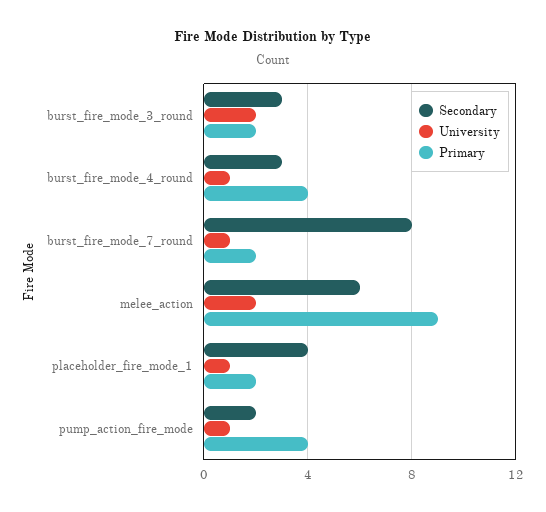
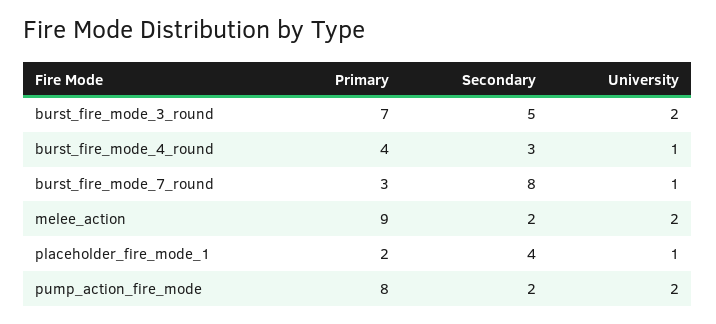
  {
    "Secondary": {
-     "burst_fire_mode_3_round": 3,
+     "burst_fire_mode_3_round": 5,
      "burst_fire_mode_4_round": 3,
      "burst_fire_mode_7_round": 8,
-     "melee_action": 6,
+     "melee_action": 2,
      "placeholder_fire_mode_1": 4,
      "pump_action_fire_mode": 2
    },
    "University": {
      "burst_fire_mode_3_round": 2,
      "burst_fire_mode_4_round": 1,
      "burst_fire_mode_7_round": 1,
      "melee_action": 2,
      "placeholder_fire_mode_1": 1,
-     "pump_action_fire_mode": 1
+     "pump_action_fire_mode": 2
    },
    "Primary": {
-     "burst_fire_mode_3_round": 2,
+     "burst_fire_mode_3_round": 7,
      "burst_fire_mode_4_round": 4,
-     "burst_fire_mode_7_round": 2,
+     "burst_fire_mode_7_round": 3,
      "melee_action": 9,
      "placeholder_fire_mode_1": 2,
-     "pump_action_fire_mode": 4
+     "pump_action_fire_mode": 8
    }
  }

